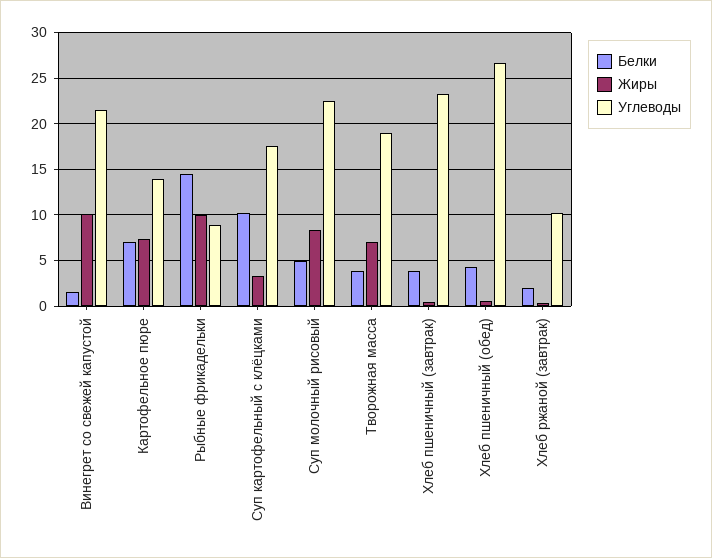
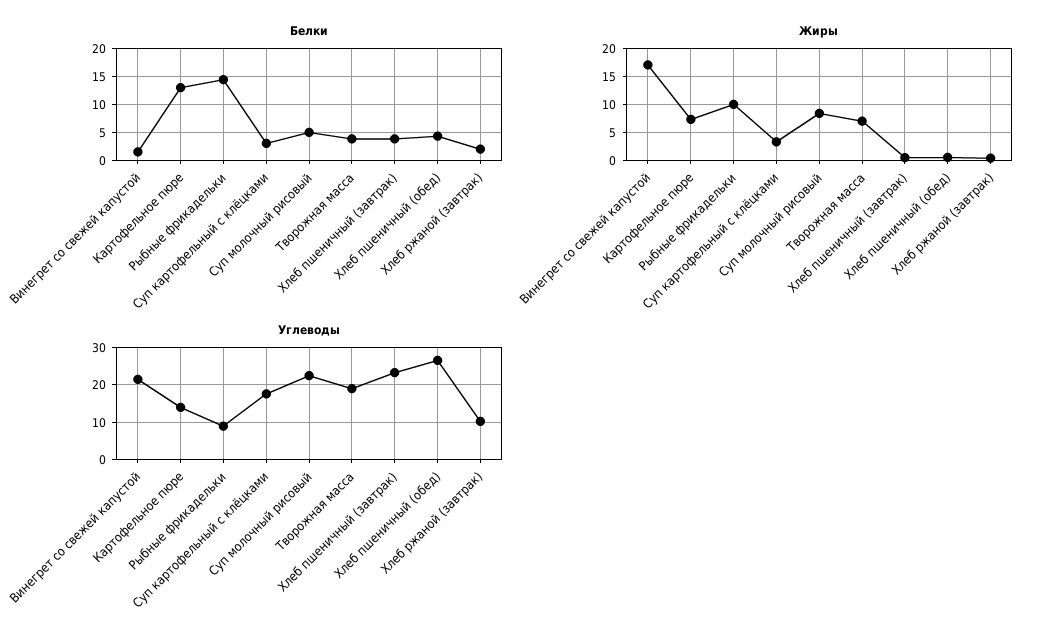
  {
    "Белки": {
      "Винегрет со свежей капустой": 2,
-     "Картофельное пюре": 7,
+     "Картофельное пюре": 12.5,
      "Рыбные фрикадельки": 14,
-     "Суп картофельный с клёцками": 10,
+     "Суп картофельный с клёцками": 2.5,
      "Суп молочный рисовый": 5,
      "Творожная масса": 4,
      "Хлеб пшеничный (завтрак)": 4,
      "Хлеб пшеничный (обед)": 4,
      "Хлеб ржаной (завтрак)": 2
    },
    "Жиры": {
-     "Винегрет со свежей капустой": 10,
+     "Винегрет со свежей капустой": 17.5,
      "Картофельное пюре": 7,
      "Рыбные фрикадельки": 10,
      "Суп картофельный с клёцками": 3,
      "Суп молочный рисовый": 8,
      "Творожная масса": 7,
      "Хлеб пшеничный (завтрак)": 0,
      "Хлеб пшеничный (обед)": 1,
      "Хлеб ржаной (завтрак)": 0
    },
    "Углеводы": {
      "Винегрет со свежей капустой": 22,
      "Картофельное пюре": 14,
      "Рыбные фрикадельки": 9,
      "Суп картофельный с клёцками": 18,
      "Суп молочный рисовый": 23,
      "Творожная масса": 19,
      "Хлеб пшеничный (завтрак)": 23,
      "Хлеб пшеничный (обед)": 27,
      "Хлеб ржаной (завтрак)": 10
    }
  }

